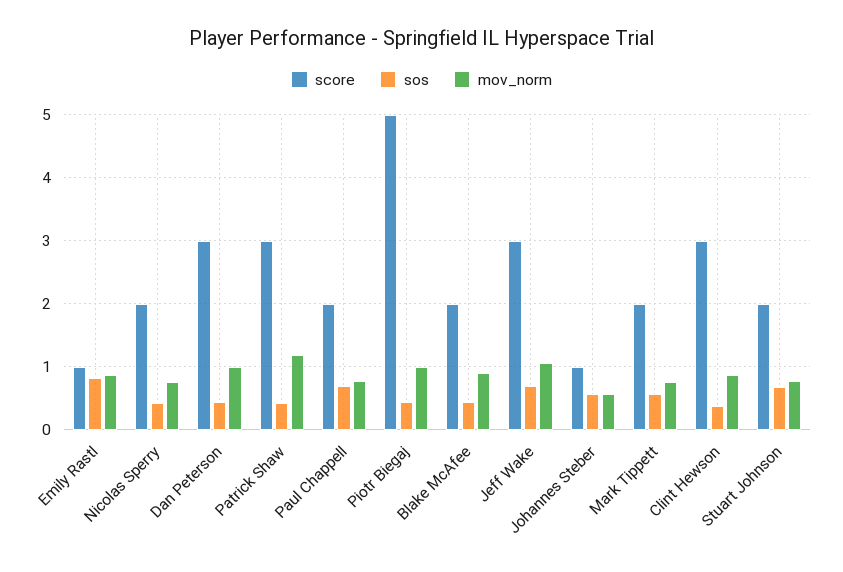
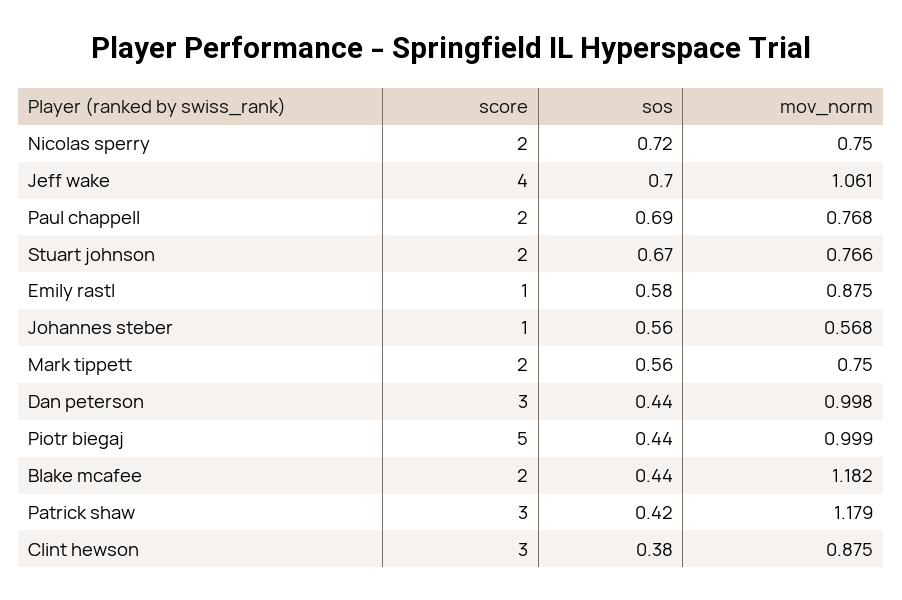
  {
    "score": {
      "Emily Rastl": 1,
      "Nicolas Sperry": 2,
      "Dan Peterson": 3,
      "Patrick Shaw": 3,
      "Paul Chappell": 2,
      "Piotr Biegaj": 5,
      "Blake McAfee": 2,
-     "Jeff Wake": 3,
+     "Jeff Wake": 4,
      "Johannes Steber": 1,
      "Mark Tippett": 2,
      "Clint Hewson": 3,
      "Stuart Johnson": 2
    },
    "sos": {
-     "Emily Rastl": 0.8,
+     "Emily Rastl": 0.58,
-     "Nicolas Sperry": 0.4,
+     "Nicolas Sperry": 0.72,
      "Dan Peterson": 0.44,
      "Patrick Shaw": 0.42,
      "Paul Chappell": 0.69,
      "Piotr Biegaj": 0.44,
      "Blake McAfee": 0.44,
      "Jeff Wake": 0.7,
      "Johannes Steber": 0.56,
      "Mark Tippett": 0.56,
      "Clint Hewson": 0.38,
      "Stuart Johnson": 0.67
    },
    "mov_norm": {
      "Emily Rastl": 0.875,
      "Nicolas Sperry": 0.75,
      "Dan Peterson": 0.998,
      "Patrick Shaw": 1.179,
      "Paul Chappell": 0.768,
      "Piotr Biegaj": 0.999,
-     "Blake McAfee": 0.9,
+     "Blake McAfee": 1.182,
      "Jeff Wake": 1.061,
      "Johannes Steber": 0.568,
      "Mark Tippett": 0.75,
      "Clint Hewson": 0.875,
      "Stuart Johnson": 0.766
    }
  }

